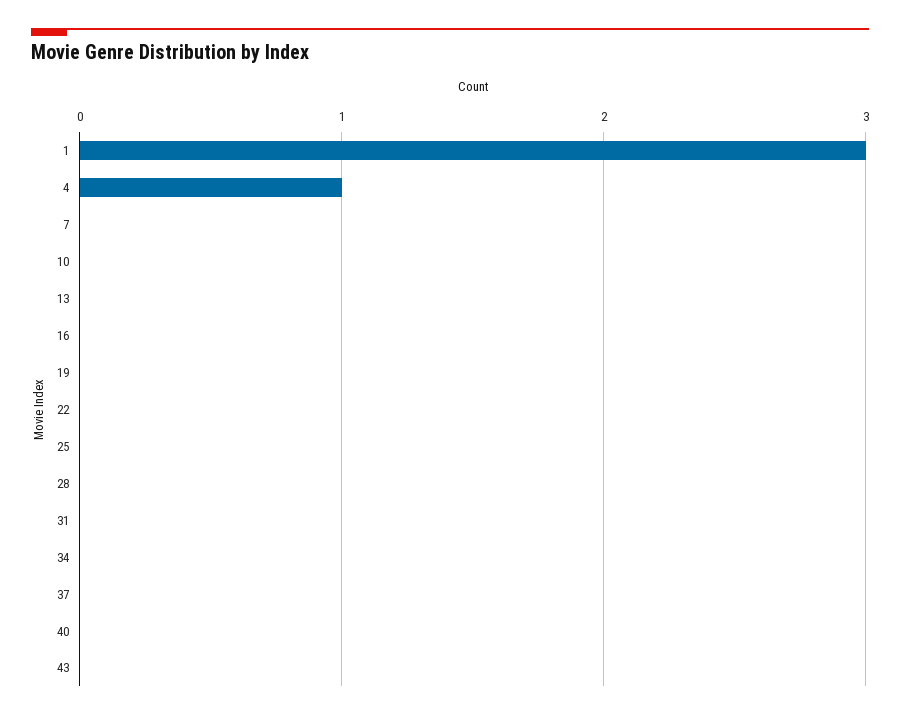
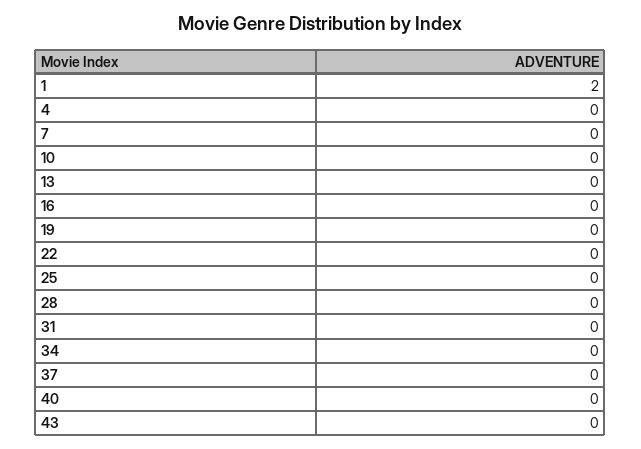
  {
-   "1": 3,
+   "1": 2,
-   "4": 1,
+   "4": 0,
    "7": 0,
    "10": 0,
    "13": 0,
    "16": 0,
    "19": 0,
    "22": 0,
    "25": 0,
    "28": 0,
    "31": 0,
    "34": 0,
    "37": 0,
    "40": 0,
    "43": 0
  }

